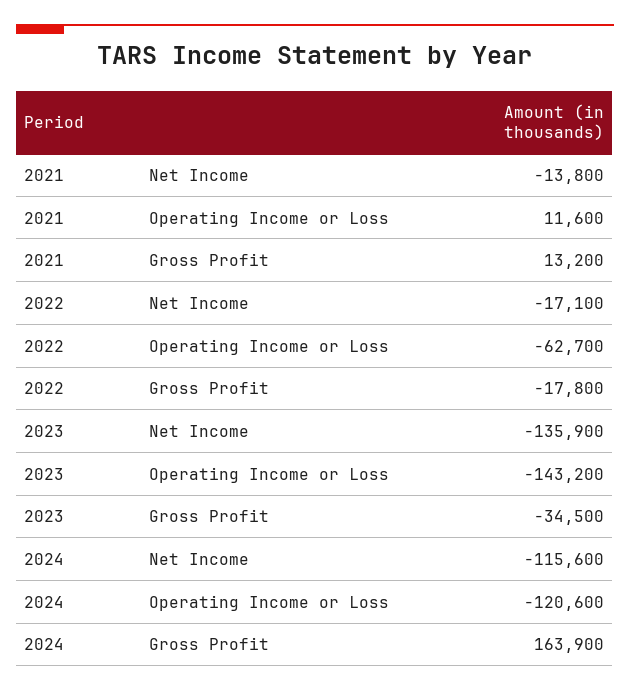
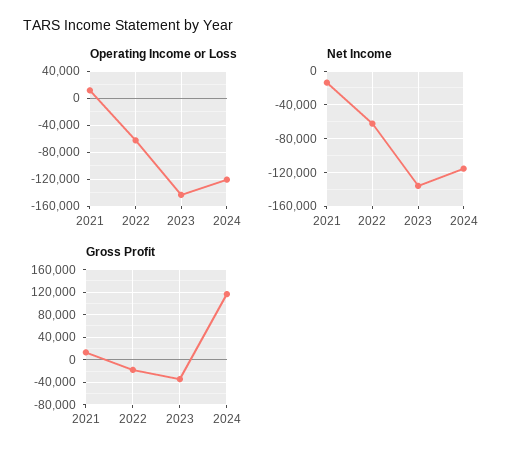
  {
    "Net Income": {
      "2021": -13800,
-     "2022": -17100,
+     "2022": -60000,
      "2023": -135900,
      "2024": -115600
    },
    "Operating Income or Loss": {
      "2021": 11600,
      "2022": -62700,
      "2023": -143200,
      "2024": -120600
    },
    "Gross Profit": {
      "2021": 13200,
      "2022": -17800,
      "2023": -34500,
-     "2024": 163900
+     "2024": 120000
    }
  }

